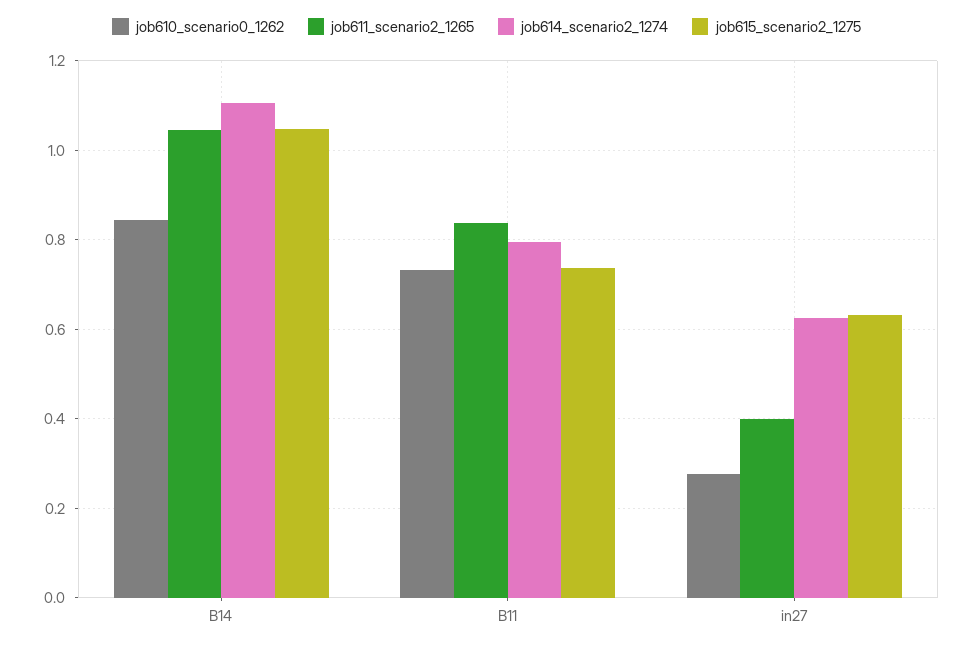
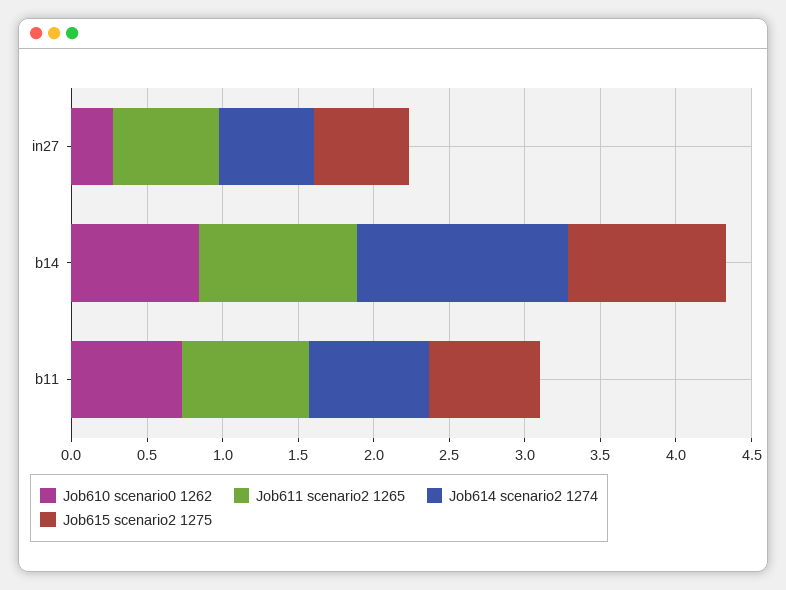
  {
    "job610_scenario0_1262": {
      "B14": 0.84,
      "B11": 0.74,
      "in27": 0.28
    },
    "job611_scenario2_1265": {
      "B14": 1.04,
      "B11": 0.84,
-     "in27": 0.4
+     "in27": 0.7
    },
    "job614_scenario2_1274": {
-     "B14": 1.1,
+     "B14": 1.4,
      "B11": 0.8,
      "in27": 0.62
    },
    "job615_scenario2_1275": {
      "B14": 1.04,
      "B11": 0.74,
      "in27": 0.64
    }
  }

